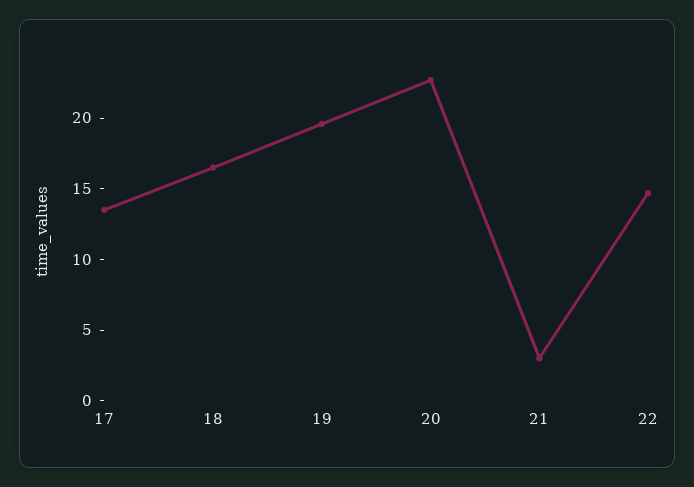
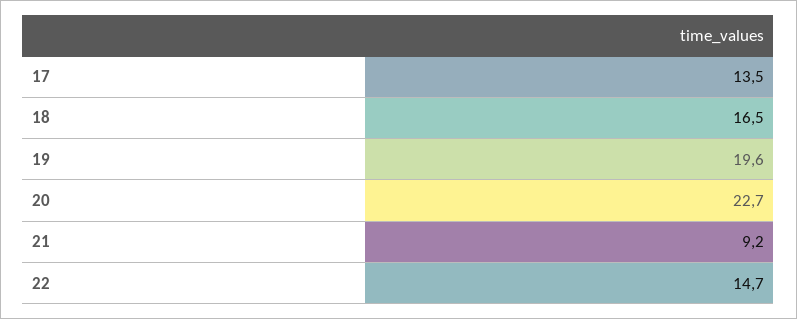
  {
    "17": 13.5,
    "18": 16.5,
    "19": 19.6,
    "20": 22.7,
-   "21": 3,
+   "21": 9.2,
    "22": 14.7
  }

